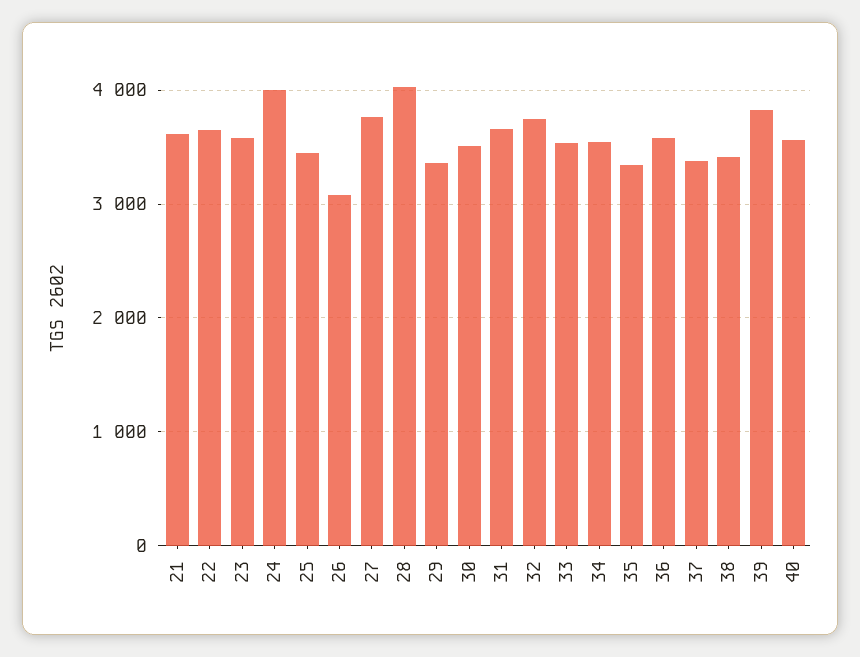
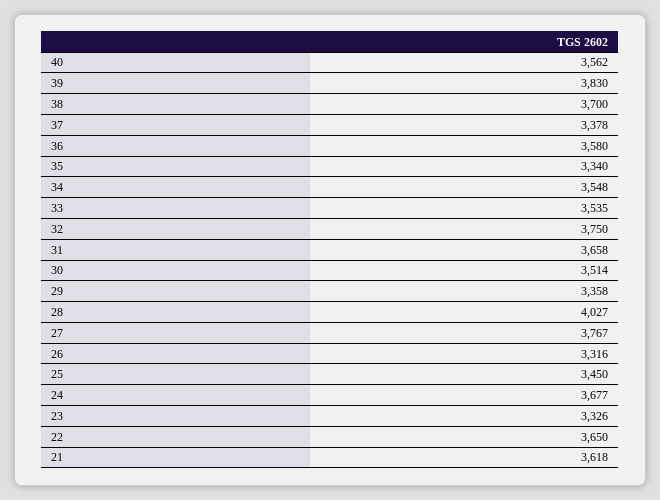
  {
    "21": 3618,
    "22": 3650,
-   "23": 3600,
+   "23": 3326,
-   "24": 4000,
+   "24": 3677,
    "25": 3450,
-   "26": 3100,
+   "26": 3316,
    "27": 3767,
    "28": 4027,
    "29": 3358,
    "30": 3514,
    "31": 3658,
    "32": 3750,
    "33": 3535,
    "34": 3548,
    "35": 3340,
    "36": 3580,
    "37": 3378,
-   "38": 3400,
+   "38": 3700,
    "39": 3830,
    "40": 3562
  }

